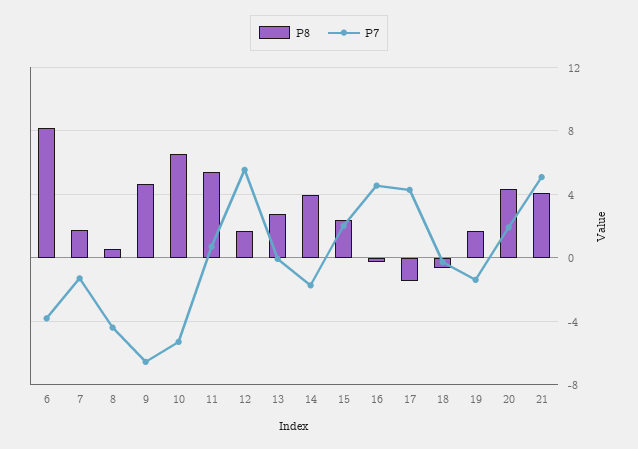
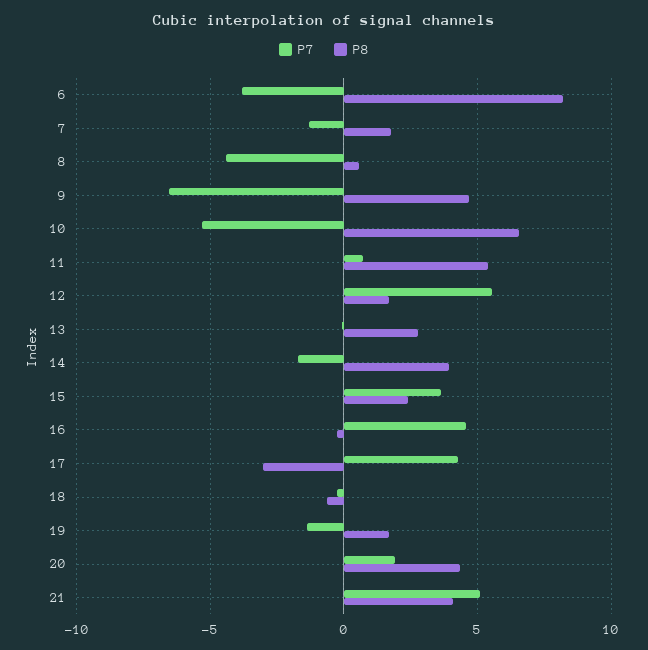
  {
    "P8": {
      "6": 8,
      "7": 2,
      "8": 0.5,
      "9": 4.5,
      "10": 6.5,
      "11": 5.5,
      "12": 1.5,
      "13": 3,
      "14": 4,
      "15": 2.5,
      "16": -0.5,
-     "17": -1.5,
+     "17": -3,
      "18": -0.5,
      "19": 1.5,
      "20": 4.5,
      "21": 4
    },
    "P7": {
      "6": -4,
      "7": -1.5,
      "8": -4.5,
      "9": -6.5,
      "10": -5.5,
      "11": 0.5,
      "12": 5.5,
      "13": 0,
      "14": -1.5,
-     "15": 2,
+     "15": 3.5,
      "16": 4.5,
      "17": 4.5,
      "18": -0.5,
      "19": -1.5,
      "20": 2,
      "21": 5
    }
  }

